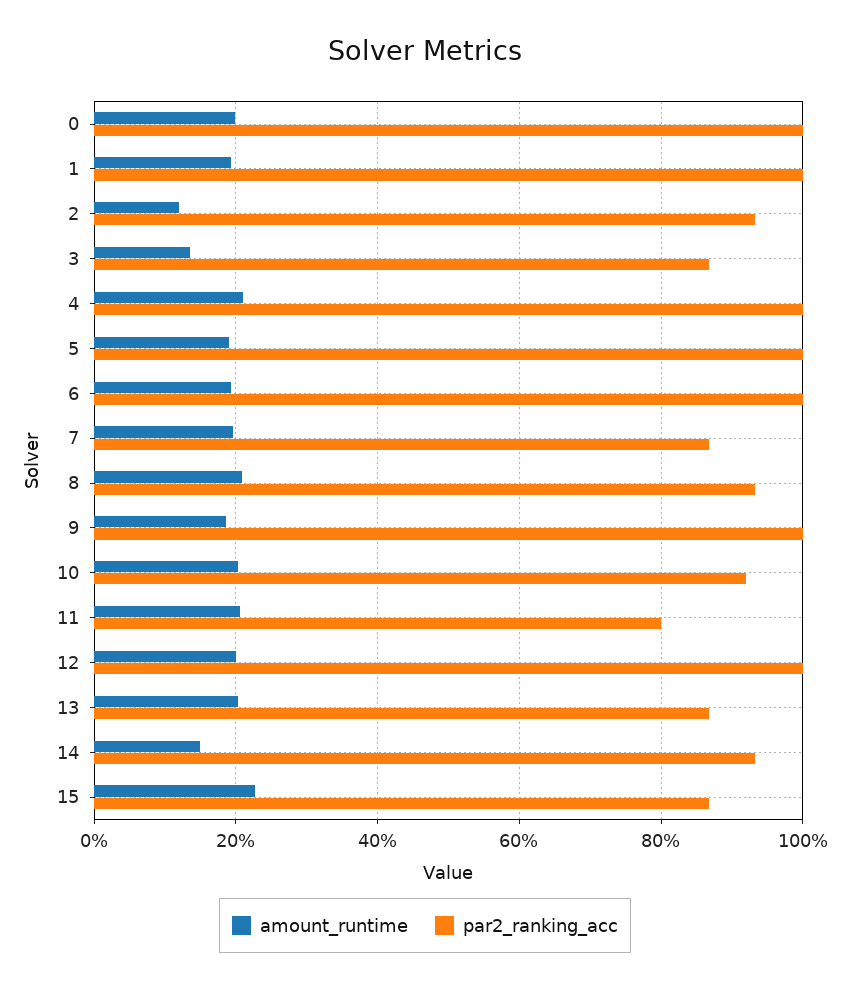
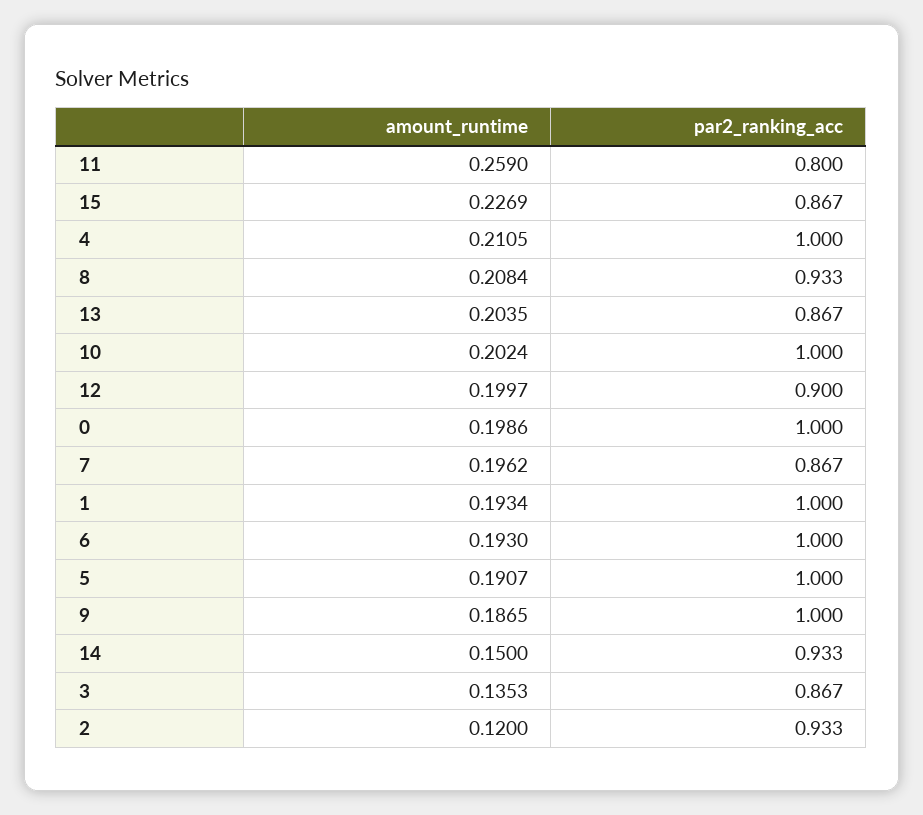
  {
    "amount_runtime": {
      "0": 0.1986,
      "1": 0.1934,
      "2": 0.12,
      "3": 0.1353,
      "4": 0.2105,
      "5": 0.1907,
      "6": 0.193,
      "7": 0.1962,
      "8": 0.2084,
      "9": 0.1865,
      "10": 0.2024,
-     "11": 0.2,
+     "11": 0.259,
      "12": 0.1997,
      "13": 0.2035,
      "14": 0.15,
      "15": 0.2269
    },
    "par2_ranking_acc": {
      "0": 1,
      "1": 1,
      "2": 0.933,
      "3": 0.867,
      "4": 1,
      "5": 1,
      "6": 1,
      "7": 0.867,
      "8": 0.933,
      "9": 1,
-     "10": 0.92,
+     "10": 1,
      "11": 0.8,
-     "12": 1,
+     "12": 0.9,
      "13": 0.867,
      "14": 0.933,
      "15": 0.867
    }
  }

